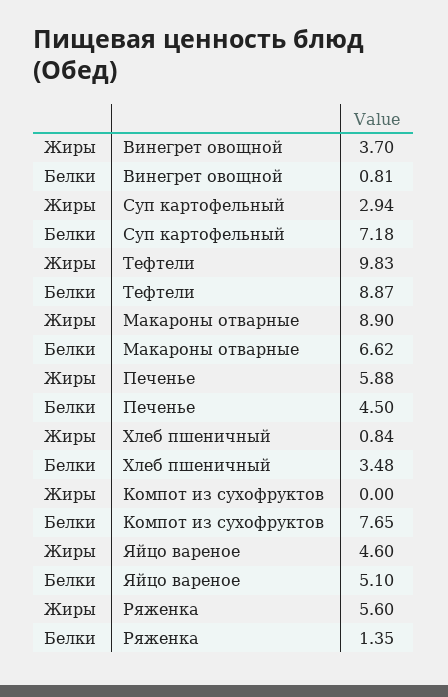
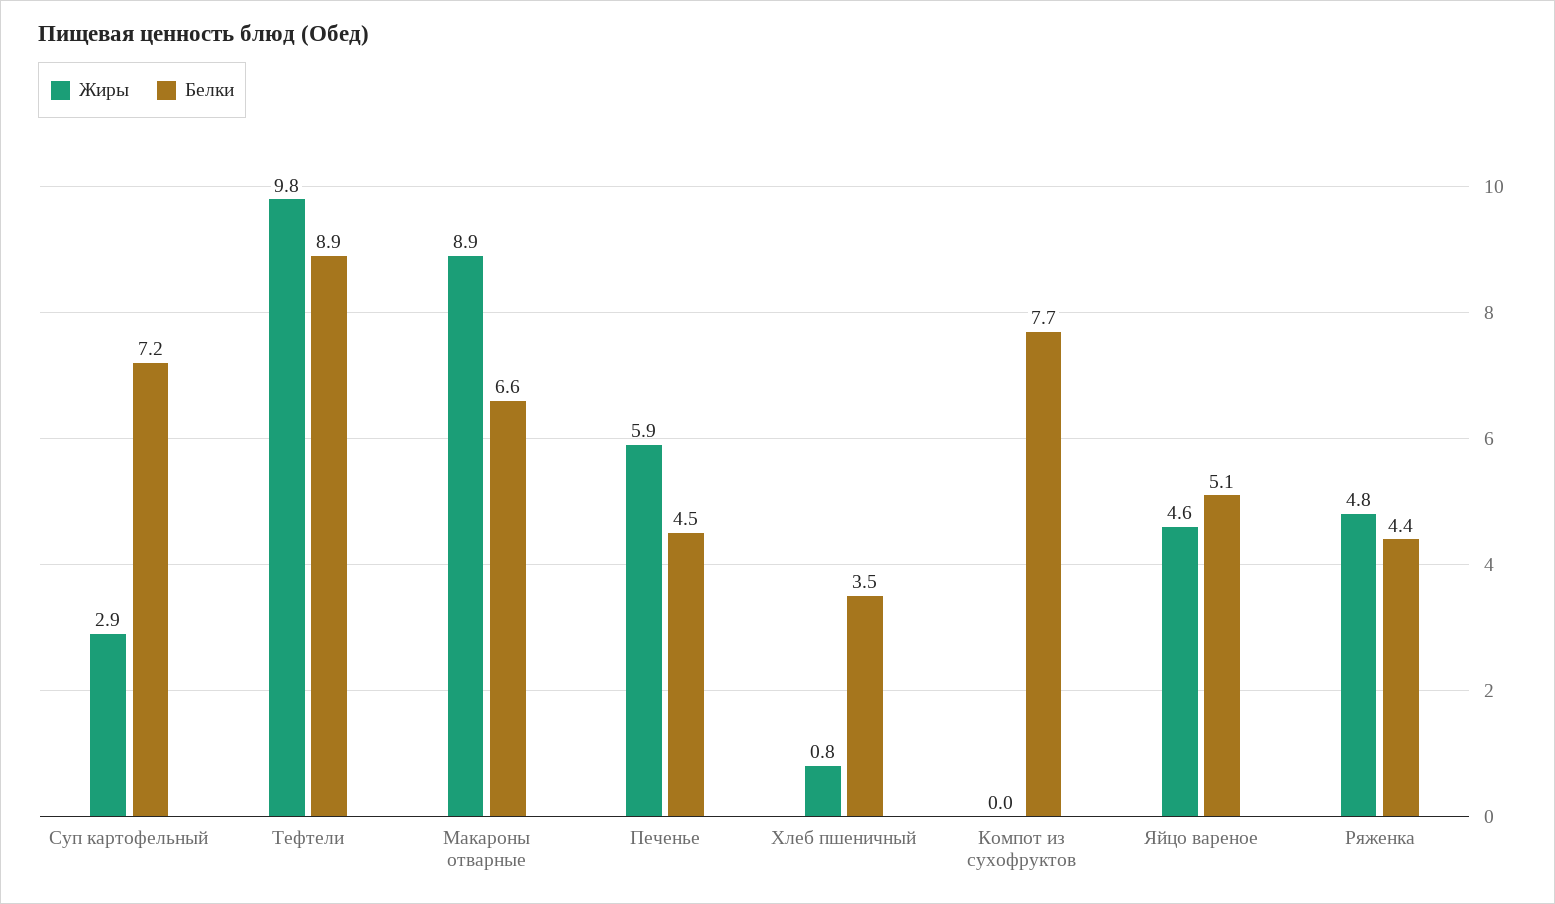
  {
    "Жиры": {
-     "Винегрет овощной": 3.7,
      "Суп картофельный": 2.94,
      "Тефтели": 9.83,
      "Макароны отварные": 8.9,
      "Печенье": 5.88,
      "Хлеб пшеничный": 0.84,
      "Компот из сухофруктов": 0,
      "Яйцо вареное": 4.6,
-     "Ряженка": 5.6
+     "Ряженка": 4.8
    },
    "Белки": {
-     "Винегрет овощной": 0.81,
      "Суп картофельный": 7.18,
      "Тефтели": 8.87,
      "Макароны отварные": 6.62,
      "Печенье": 4.5,
      "Хлеб пшеничный": 3.48,
      "Компот из сухофруктов": 7.65,
      "Яйцо вареное": 5.1,
-     "Ряженка": 1.35
+     "Ряженка": 4.4
    }
  }

